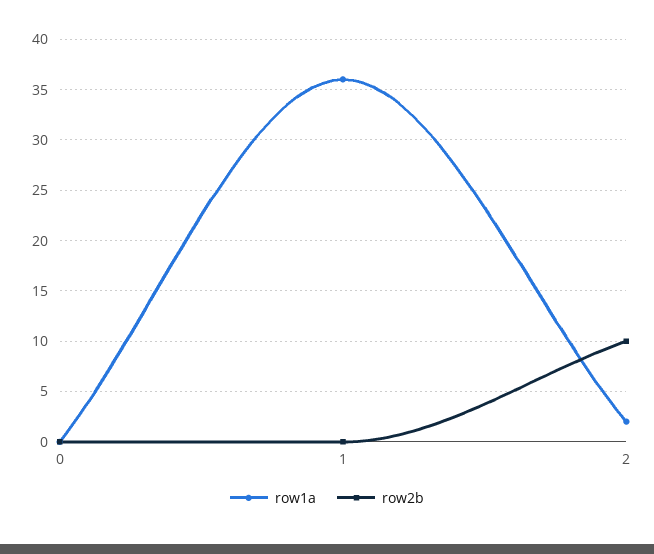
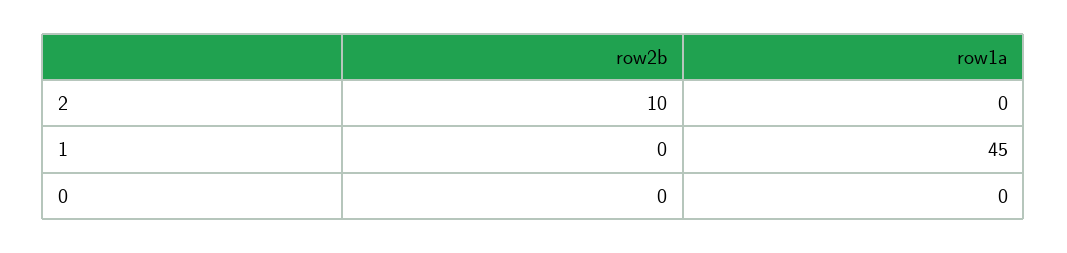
  {
    "row1a": {
      "0": 0,
-     "1": 36,
+     "1": 45,
-     "2": 2
+     "2": 0
    },
    "row2b": {
      "0": 0,
      "1": 0,
      "2": 10
    }
  }

